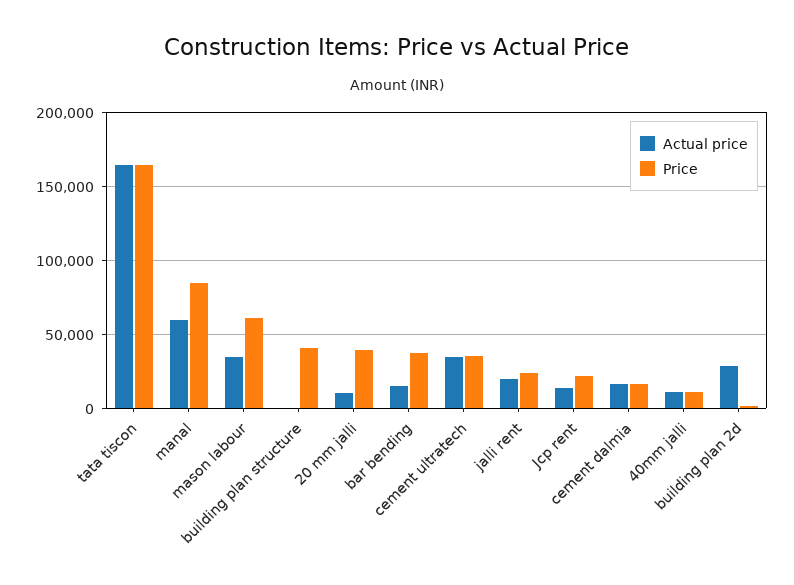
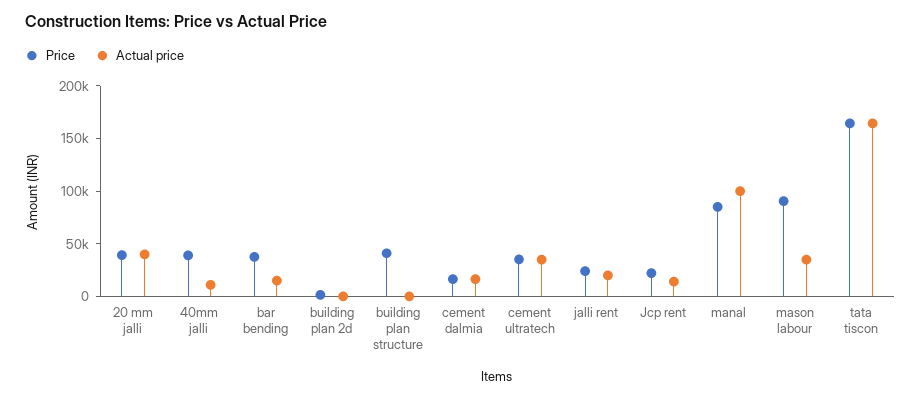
  {
    "Actual price": {
      "tata tiscon": 165000,
-     "manal": 60000,
+     "manal": 100000,
      "mason labour": 35000,
      "building plan structure": 0,
-     "20 mm jalli": 10000,
+     "20 mm jalli": 40000,
      "bar bending": 15000,
      "cement ultratech": 35000,
      "jalli rent": 20000,
      "Jcp rent": 15000,
      "cement dalmia": 15000,
      "40mm jalli": 10000,
-     "building plan 2d": 30000
+     "building plan 2d": 0
    },
    "Price": {
      "tata tiscon": 165000,
      "manal": 85000,
-     "mason labour": 60000,
+     "mason labour": 90000,
      "building plan structure": 40000,
      "20 mm jalli": 40000,
      "bar bending": 40000,
      "cement ultratech": 35000,
      "jalli rent": 25000,
      "Jcp rent": 20000,
      "cement dalmia": 15000,
-     "40mm jalli": 10000,
+     "40mm jalli": 40000,
      "building plan 2d": 0
    }
  }

